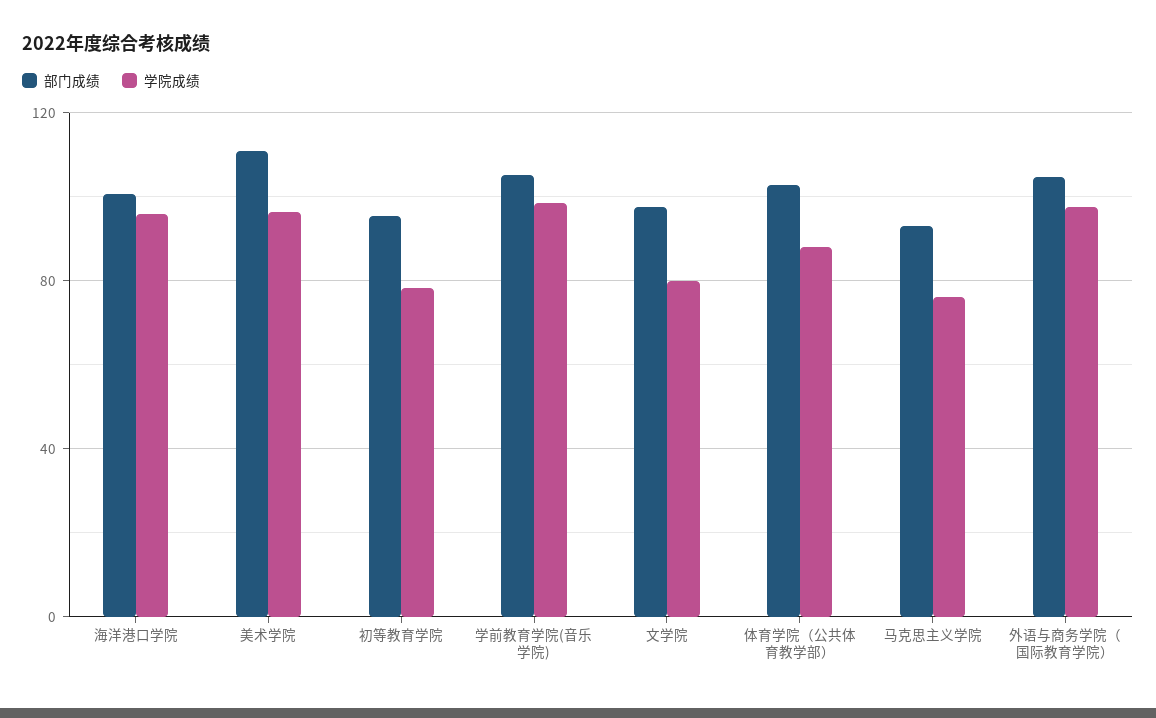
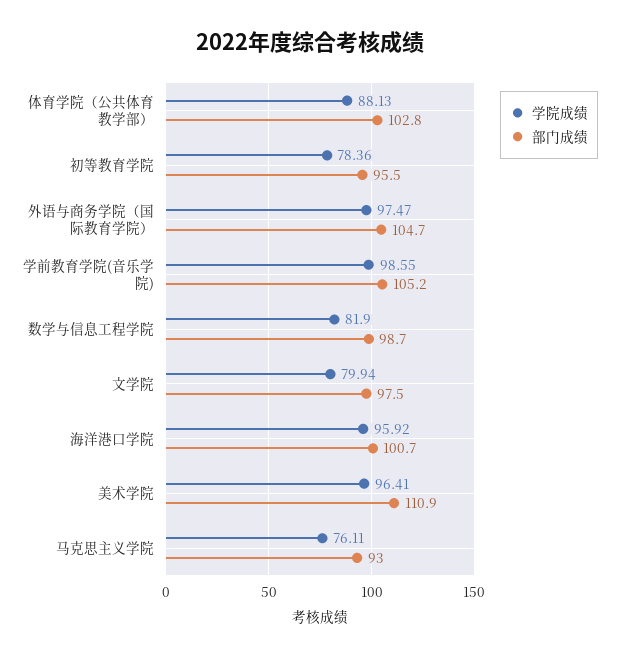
  {
    "部门成绩": {
      "海洋港口学院": 100.7,
      "美术学院": 110.9,
      "初等教育学院": 95.5,
      "学前教育学院(音乐学院)": 105.2,
      "文学院": 97.5,
      "体育学院（公共体育教学部）": 102.8,
      "马克思主义学院": 93,
-     "外语与商务学院（国际教育学院）": 104.7
+     "外语与商务学院（国际教育学院）": 104.7,
+     "数学与信息工程学院": 98.7
    },
    "学院成绩": {
      "海洋港口学院": 95.92,
      "美术学院": 96.41,
      "初等教育学院": 78.36,
      "学前教育学院(音乐学院)": 98.55,
      "文学院": 79.94,
      "体育学院（公共体育教学部）": 88.13,
      "马克思主义学院": 76.11,
-     "外语与商务学院（国际教育学院）": 97.47
+     "外语与商务学院（国际教育学院）": 97.47,
+     "数学与信息工程学院": 81.9
    }
  }

